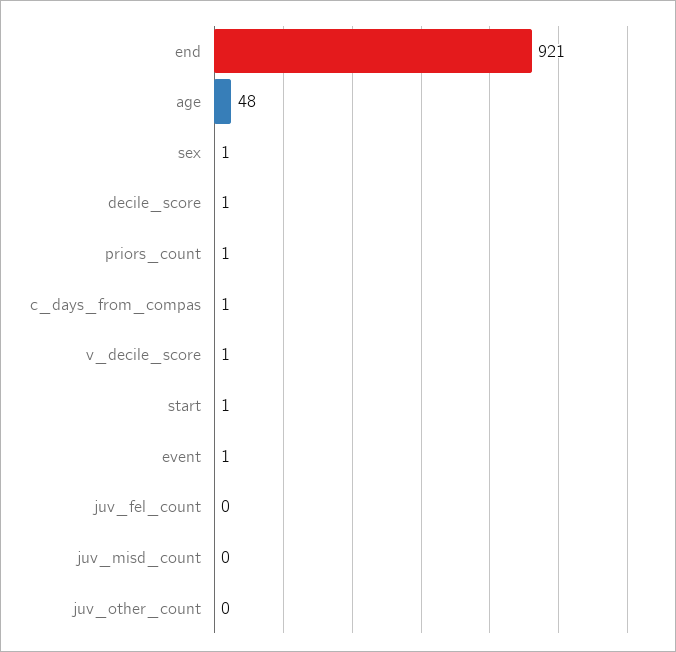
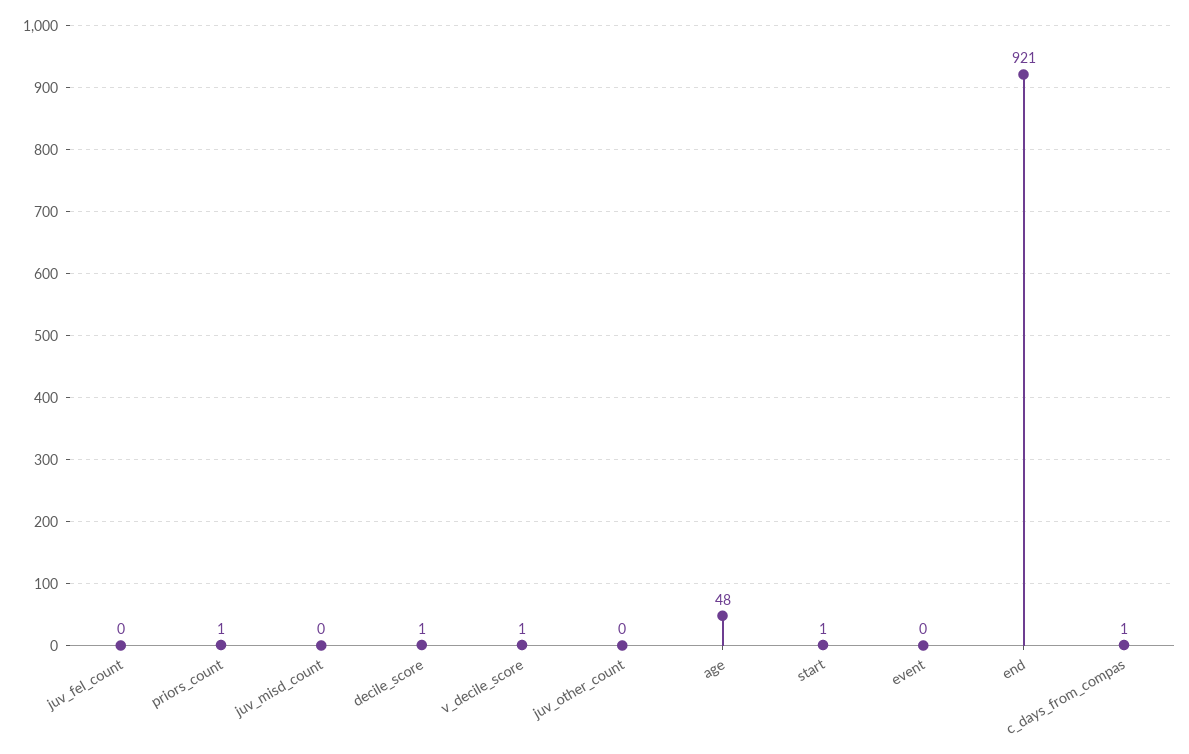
  {
    "end": 921,
    "age": 48,
-   "sex": 1,
    "decile_score": 1,
    "priors_count": 1,
    "c_days_from_compas": 1,
    "v_decile_score": 1,
    "start": 1,
-   "event": 1,
+   "event": 0,
    "juv_fel_count": 0,
    "juv_misd_count": 0,
    "juv_other_count": 0
  }

